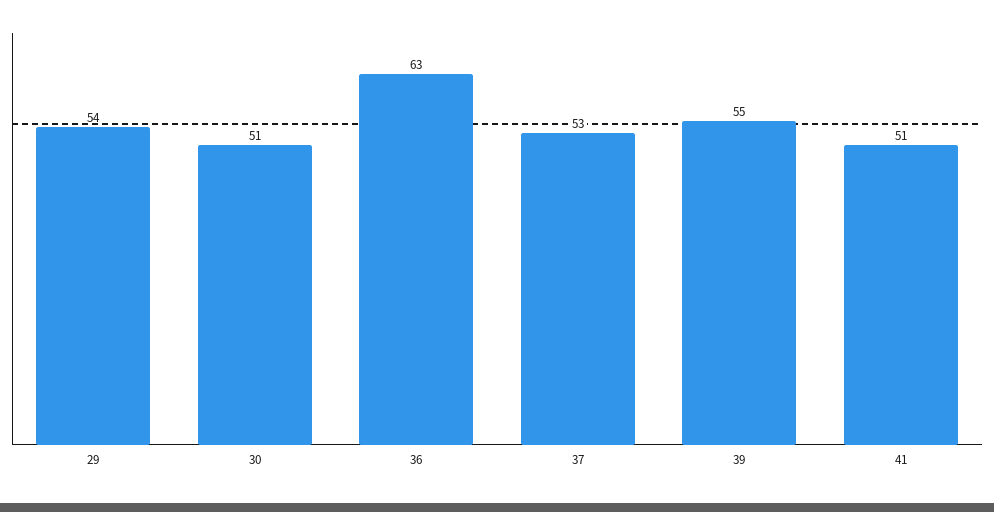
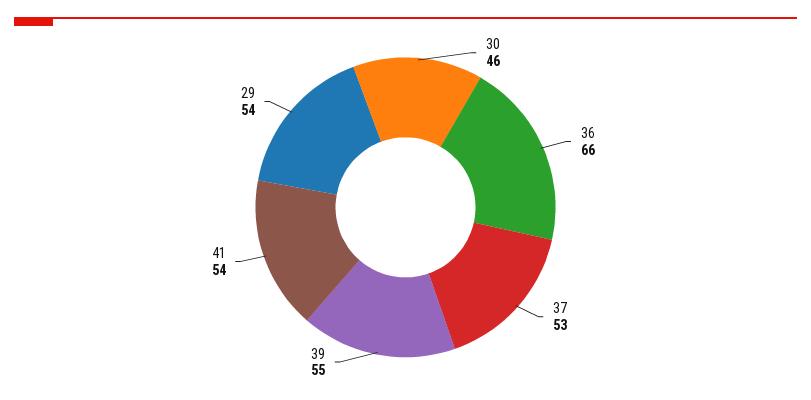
  {
    "29": 54,
-   "30": 51,
+   "30": 46,
-   "36": 63,
+   "36": 66,
    "37": 53,
    "39": 55,
-   "41": 51
+   "41": 54
  }

